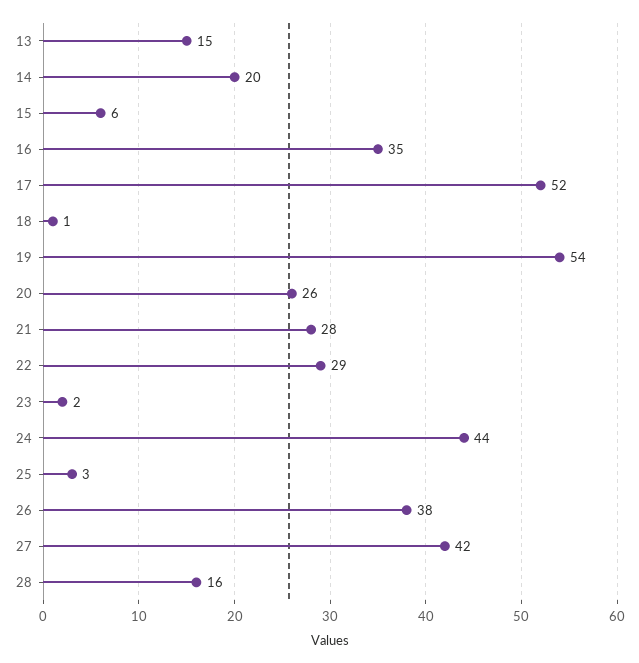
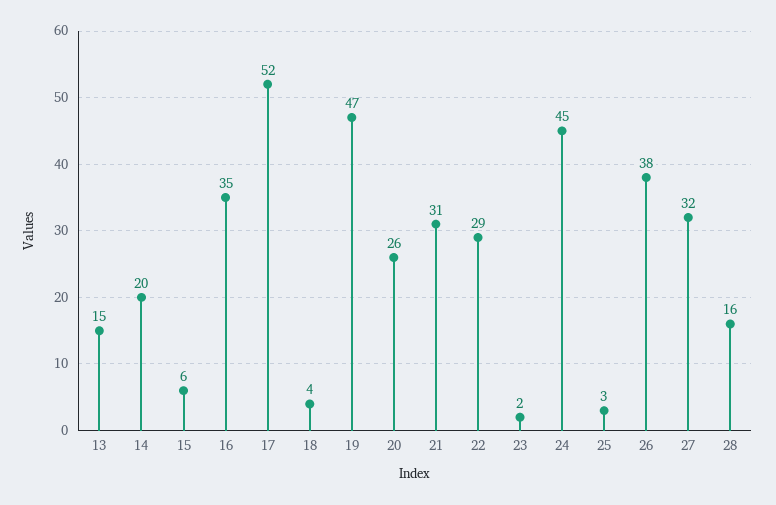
  {
    "13": 15,
    "14": 20,
    "15": 6,
    "16": 35,
    "17": 52,
-   "18": 1,
+   "18": 4,
-   "19": 54,
+   "19": 47,
    "20": 26,
-   "21": 28,
+   "21": 31,
    "22": 29,
    "23": 2,
-   "24": 44,
+   "24": 45,
    "25": 3,
    "26": 38,
-   "27": 42,
+   "27": 32,
    "28": 16
  }

